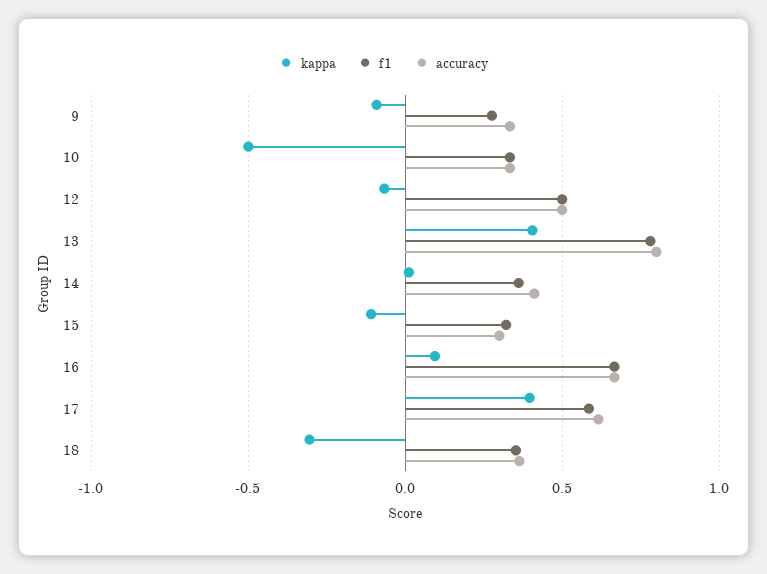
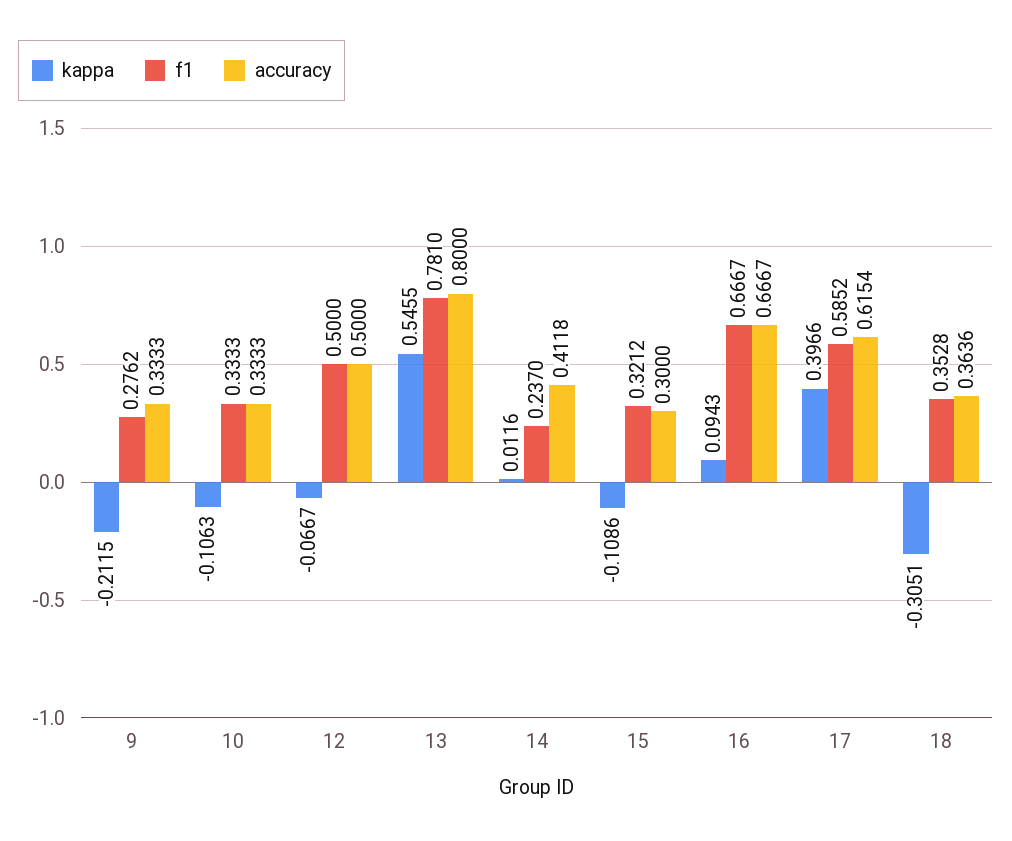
  {
    "kappa": {
-     "9": -0.1,
+     "9": -0.2115,
-     "10": -0.5,
+     "10": -0.1063,
      "12": -0.0667,
-     "13": 0.4,
+     "13": 0.5455,
      "14": 0.0116,
      "15": -0.1086,
      "16": 0.0943,
      "17": 0.3966,
      "18": -0.3051
    },
    "f1": {
      "9": 0.2762,
      "10": 0.3333,
      "12": 0.5,
      "13": 0.781,
-     "14": 0.35,
+     "14": 0.237,
      "15": 0.3212,
      "16": 0.6667,
      "17": 0.5852,
      "18": 0.3528
    },
    "accuracy": {
      "9": 0.3333,
      "10": 0.3333,
      "12": 0.5,
      "13": 0.8,
      "14": 0.4118,
      "15": 0.3,
      "16": 0.6667,
      "17": 0.6154,
      "18": 0.3636
    }
  }

